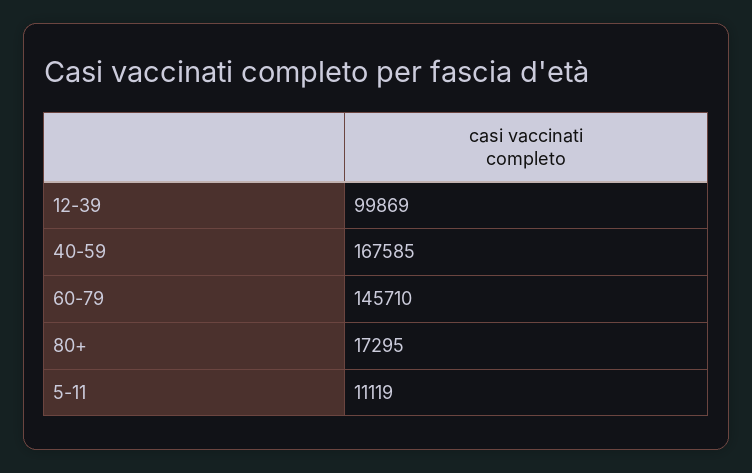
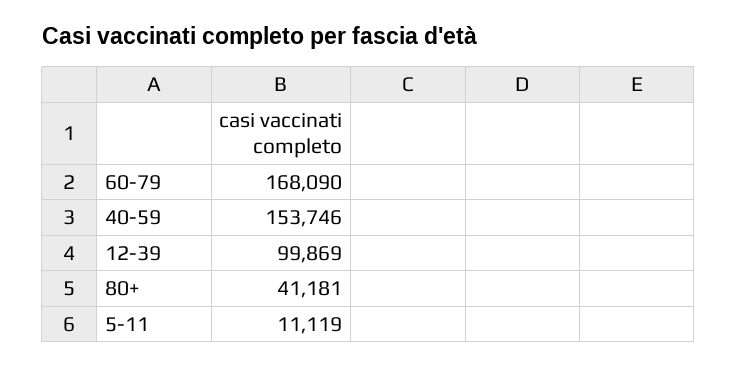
  {
    "12-39": 99869,
-   "40-59": 167585,
+   "40-59": 153746,
-   "60-79": 145710,
+   "60-79": 168090,
-   "80+": 17295,
+   "80+": 41181,
    "5-11": 11119
  }

